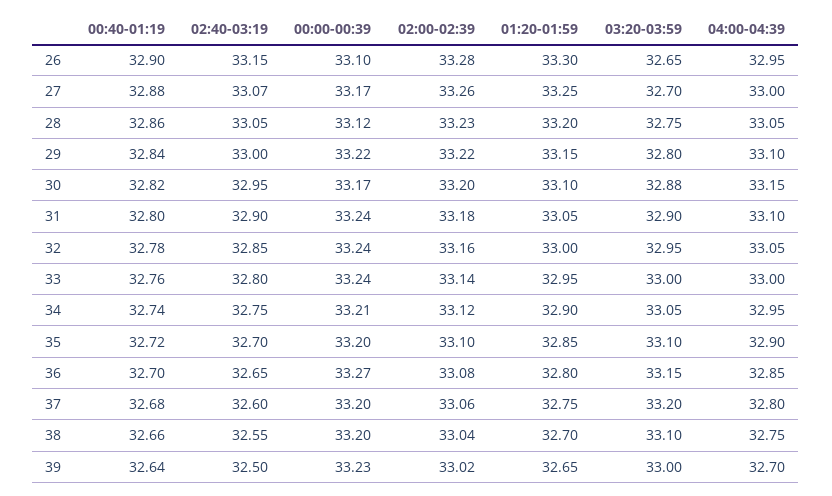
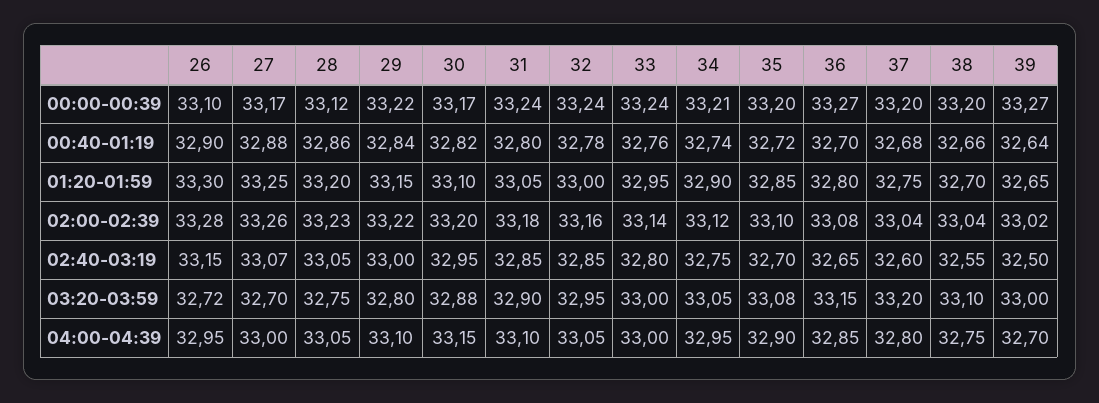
  {
    "00:40-01:19": {
      "26": 32.9,
      "27": 32.88,
      "28": 32.86,
      "29": 32.84,
      "30": 32.82,
      "31": 32.8,
      "32": 32.78,
      "33": 32.76,
      "34": 32.74,
      "35": 32.72,
      "36": 32.7,
      "37": 32.68,
      "38": 32.66,
      "39": 32.64
    },
    "02:40-03:19": {
      "26": 33.15,
      "27": 33.07,
      "28": 33.05,
      "29": 33,
      "30": 32.95,
-     "31": 32.9,
+     "31": 32.85,
      "32": 32.85,
      "33": 32.8,
      "34": 32.75,
      "35": 32.7,
      "36": 32.65,
      "37": 32.6,
      "38": 32.55,
      "39": 32.5
    },
    "00:00-00:39": {
      "26": 33.1,
      "27": 33.17,
      "28": 33.12,
      "29": 33.22,
      "30": 33.17,
      "31": 33.24,
      "32": 33.24,
      "33": 33.24,
      "34": 33.21,
      "35": 33.2,
      "36": 33.27,
      "37": 33.2,
      "38": 33.2,
-     "39": 33.23
+     "39": 33.27
    },
    "02:00-02:39": {
      "26": 33.28,
      "27": 33.26,
      "28": 33.23,
      "29": 33.22,
      "30": 33.2,
      "31": 33.18,
      "32": 33.16,
      "33": 33.14,
      "34": 33.12,
      "35": 33.1,
      "36": 33.08,
-     "37": 33.06,
+     "37": 33.04,
      "38": 33.04,
      "39": 33.02
    },
    "01:20-01:59": {
      "26": 33.3,
      "27": 33.25,
      "28": 33.2,
      "29": 33.15,
      "30": 33.1,
      "31": 33.05,
      "32": 33,
      "33": 32.95,
      "34": 32.9,
      "35": 32.85,
      "36": 32.8,
      "37": 32.75,
      "38": 32.7,
      "39": 32.65
    },
    "03:20-03:59": {
-     "26": 32.65,
+     "26": 32.72,
      "27": 32.7,
      "28": 32.75,
      "29": 32.8,
      "30": 32.88,
      "31": 32.9,
      "32": 32.95,
      "33": 33,
      "34": 33.05,
-     "35": 33.1,
+     "35": 33.08,
      "36": 33.15,
      "37": 33.2,
      "38": 33.1,
      "39": 33
    },
    "04:00-04:39": {
      "26": 32.95,
      "27": 33,
      "28": 33.05,
      "29": 33.1,
      "30": 33.15,
      "31": 33.1,
      "32": 33.05,
      "33": 33,
      "34": 32.95,
      "35": 32.9,
      "36": 32.85,
      "37": 32.8,
      "38": 32.75,
      "39": 32.7
    }
  }

